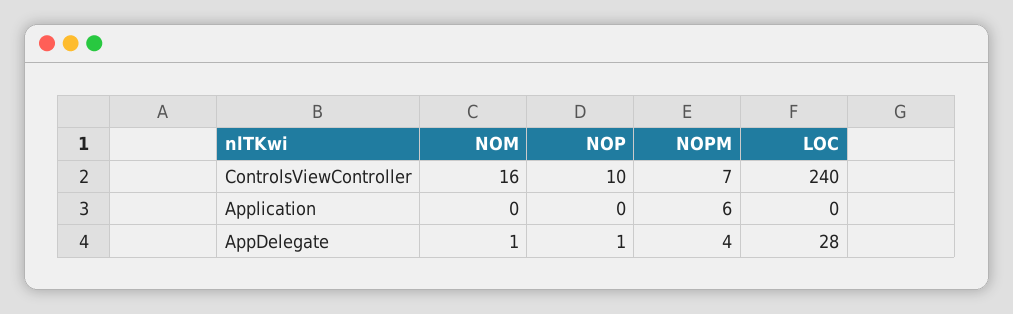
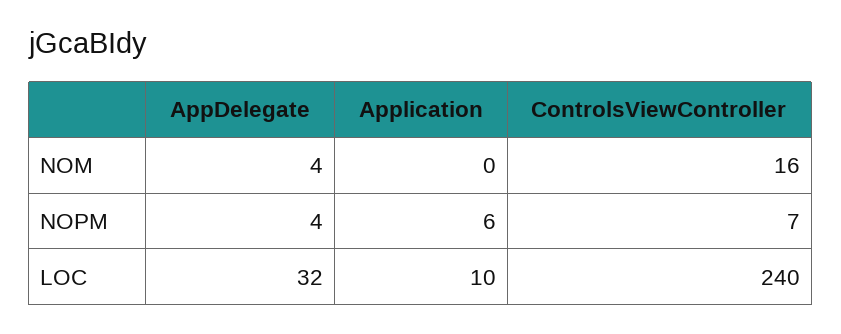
  {
    "NOM": {
      "ControlsViewController": 16,
      "Application": 0,
-     "AppDelegate": 1
+     "AppDelegate": 4
    },
-   "NOP": {
-     "ControlsViewController": 10,
-     "Application": 0,
-     "AppDelegate": 1
-   },
    "NOPM": {
      "ControlsViewController": 7,
      "Application": 6,
      "AppDelegate": 4
    },
    "LOC": {
      "ControlsViewController": 240,
-     "Application": 0,
+     "Application": 10,
-     "AppDelegate": 28
+     "AppDelegate": 32
    }
  }

